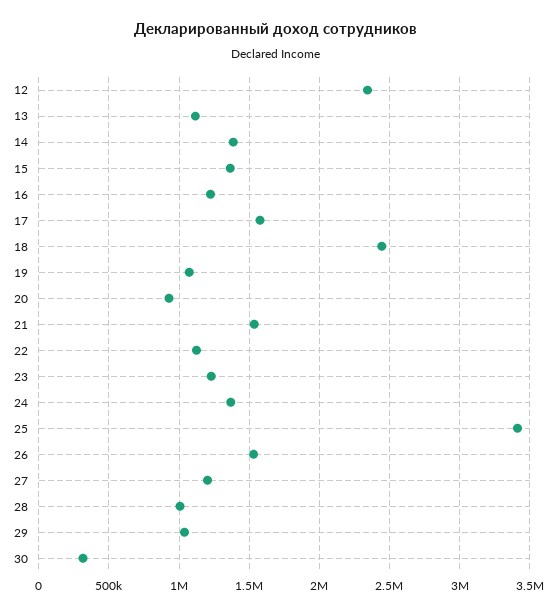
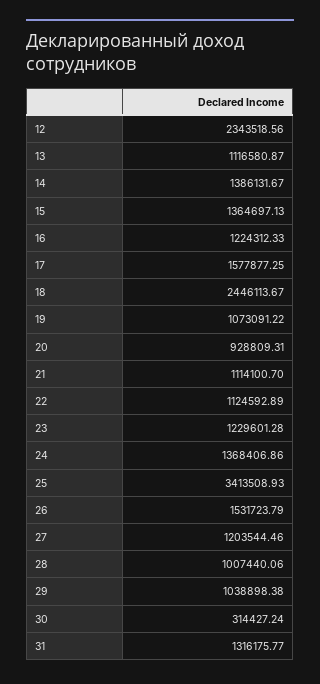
  {
    "12": 2343518.56,
    "13": 1116580.87,
    "14": 1386131.67,
    "15": 1364697.13,
    "16": 1224312.33,
    "17": 1577877.25,
    "18": 2446113.67,
    "19": 1073091.22,
    "20": 928809.31,
-   "21": 1550000,
+   "21": 1114100.7,
    "22": 1124592.89,
    "23": 1229601.28,
    "24": 1368406.86,
    "25": 3413508.93,
    "26": 1531723.79,
    "27": 1203544.46,
    "28": 1007440.06,
    "29": 1038898.38,
-   "30": 314427.24
+   "30": 314427.24,
+   "31": 1316175.77
  }

